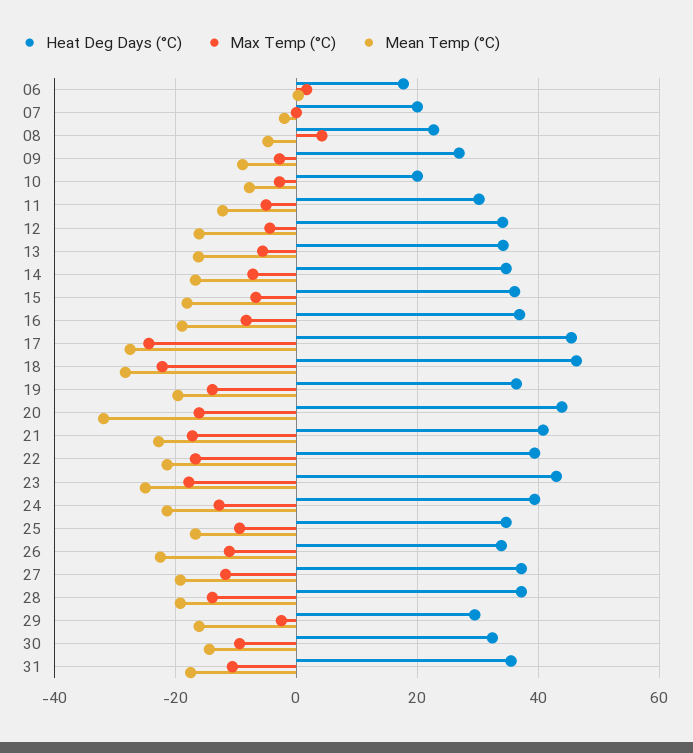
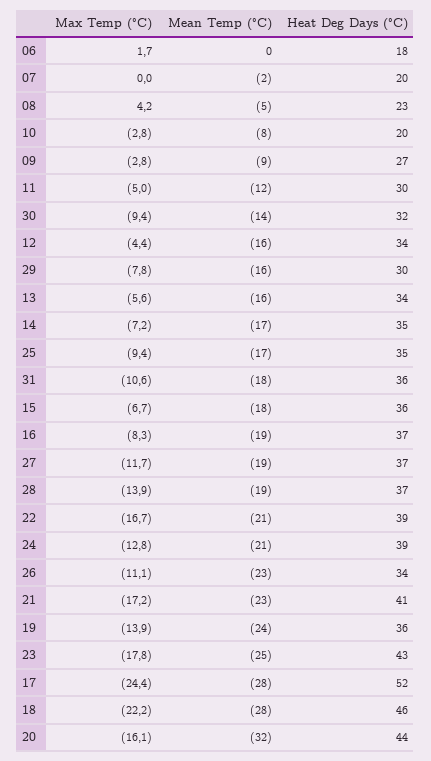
  {
    "Heat Deg Days (°C)": {
      "06": 18,
      "07": 20,
      "08": 23,
      "09": 27,
      "10": 20,
      "11": 30,
      "12": 34,
      "13": 34,
      "14": 35,
      "15": 36,
      "16": 37,
-     "17": 46,
+     "17": 52,
      "18": 46,
      "19": 36,
      "20": 44,
      "21": 41,
      "22": 39,
      "23": 43,
      "24": 39,
      "25": 35,
      "26": 34,
      "27": 37,
      "28": 37,
      "29": 30,
      "30": 32,
      "31": 36
    },
    "Max Temp (°C)": {
      "06": 1.7,
      "07": 0,
      "08": 4.2,
      "09": -2.8,
      "10": -2.8,
      "11": -5,
      "12": -4.4,
      "13": -5.6,
      "14": -7.2,
      "15": -6.7,
      "16": -8.3,
      "17": -24.4,
      "18": -22.2,
      "19": -13.9,
      "20": -16.1,
      "21": -17.2,
      "22": -16.7,
      "23": -17.8,
      "24": -12.8,
      "25": -9.4,
      "26": -11.1,
      "27": -11.7,
      "28": -13.9,
-     "29": -2,
+     "29": -7.8,
      "30": -9.4,
      "31": -10.6
    },
    "Mean Temp (°C)": {
      "06": 0,
      "07": -2,
      "08": -5,
      "09": -9,
      "10": -8,
      "11": -12,
      "12": -16,
      "13": -16,
      "14": -17,
      "15": -18,
      "16": -19,
      "17": -28,
      "18": -28,
-     "19": -20,
+     "19": -24,
      "20": -32,
      "21": -23,
      "22": -21,
      "23": -25,
      "24": -21,
      "25": -17,
      "26": -23,
      "27": -19,
      "28": -19,
      "29": -16,
      "30": -14,
      "31": -18
    }
  }

